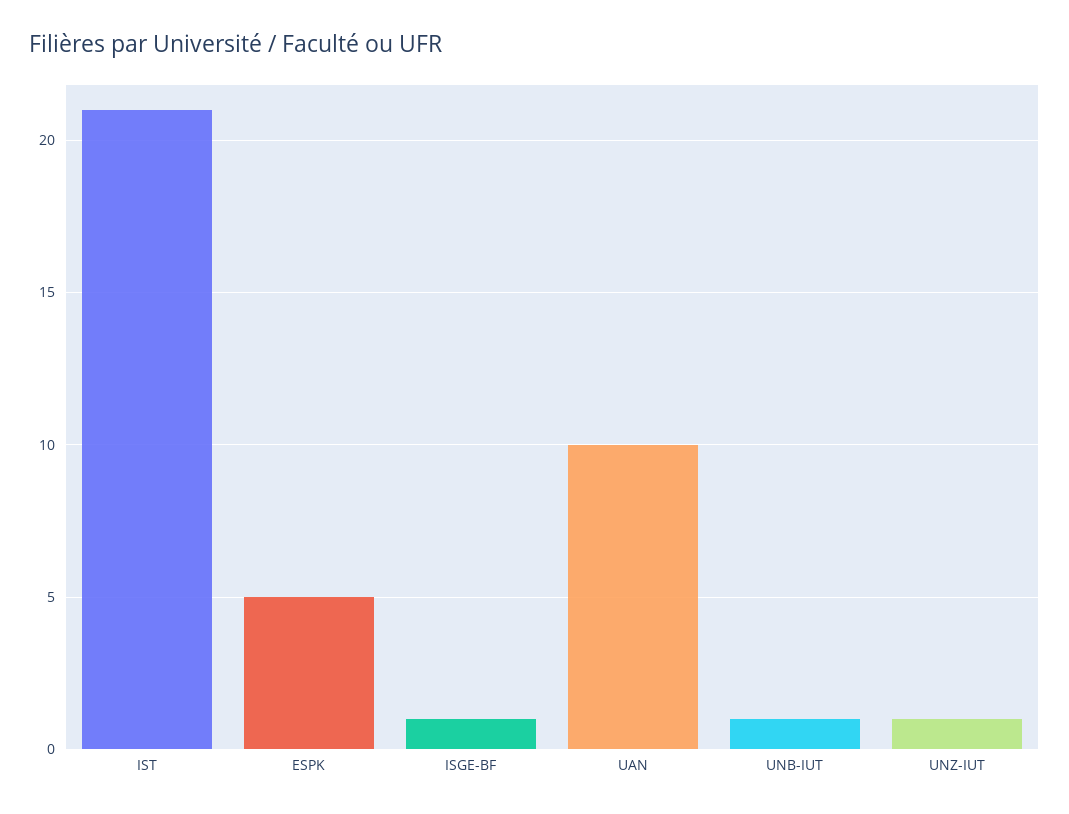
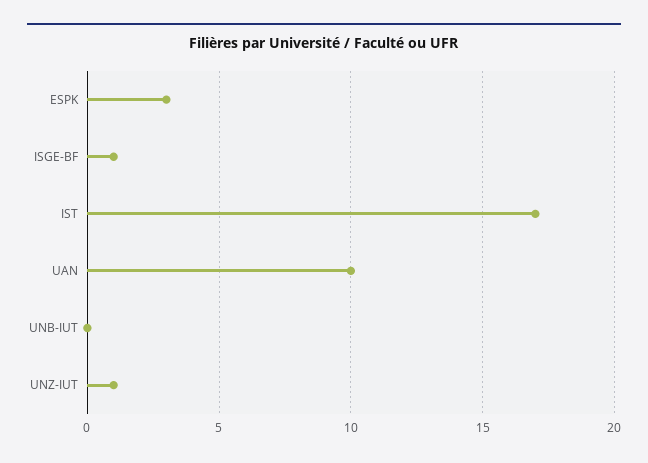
  {
-   "IST": 21,
+   "IST": 17,
-   "ESPK": 5,
+   "ESPK": 3,
    "ISGE-BF": 1,
    "UAN": 10,
-   "UNB-IUT": 1,
+   "UNB-IUT": 0,
    "UNZ-IUT": 1
  }

